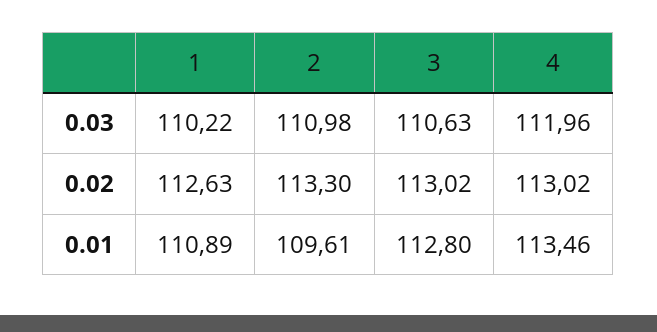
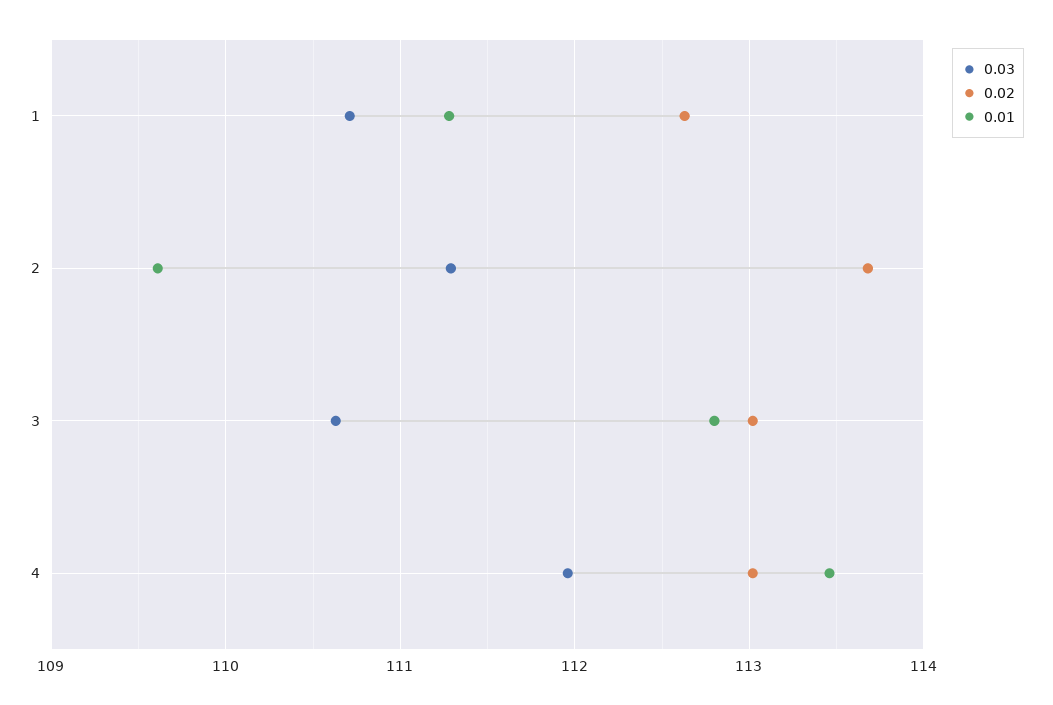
  {
    "0.03": {
-     "1": 110.22,
+     "1": 110.7,
-     "2": 110.98,
+     "2": 111.3,
      "3": 110.63,
      "4": 111.96
    },
    "0.02": {
      "1": 112.63,
-     "2": 113.3,
+     "2": 113.7,
      "3": 113.02,
      "4": 113.02
    },
    "0.01": {
-     "1": 110.89,
+     "1": 111.3,
      "2": 109.61,
      "3": 112.8,
      "4": 113.46
    }
  }

